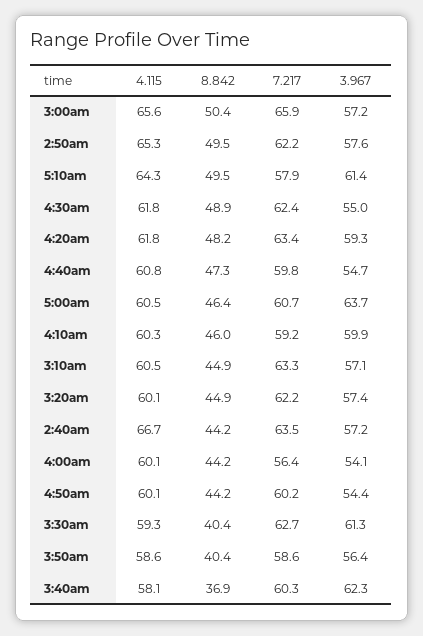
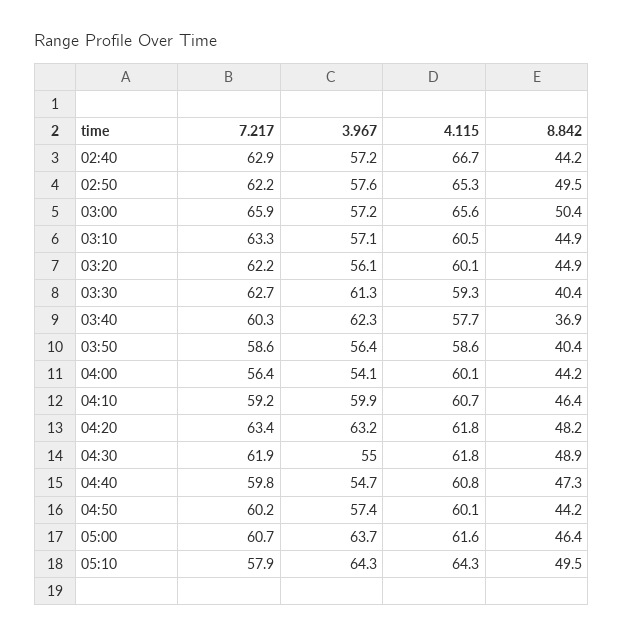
  {
    "4.115": {
      "3:00am": 65.6,
      "2:50am": 65.3,
      "5:10am": 64.3,
      "4:30am": 61.8,
      "4:20am": 61.8,
      "4:40am": 60.8,
-     "5:00am": 60.5,
+     "5:00am": 61.6,
-     "4:10am": 60.3,
+     "4:10am": 60.7,
      "3:10am": 60.5,
      "3:20am": 60.1,
      "2:40am": 66.7,
      "4:00am": 60.1,
      "4:50am": 60.1,
      "3:30am": 59.3,
      "3:50am": 58.6,
-     "3:40am": 58.1
+     "3:40am": 57.7
    },
    "8.842": {
      "3:00am": 50.4,
      "2:50am": 49.5,
      "5:10am": 49.5,
      "4:30am": 48.9,
      "4:20am": 48.2,
      "4:40am": 47.3,
      "5:00am": 46.4,
-     "4:10am": 46,
+     "4:10am": 46.4,
      "3:10am": 44.9,
      "3:20am": 44.9,
      "2:40am": 44.2,
      "4:00am": 44.2,
      "4:50am": 44.2,
      "3:30am": 40.4,
      "3:50am": 40.4,
      "3:40am": 36.9
    },
    "7.217": {
      "3:00am": 65.9,
      "2:50am": 62.2,
      "5:10am": 57.9,
-     "4:30am": 62.4,
+     "4:30am": 61.9,
      "4:20am": 63.4,
      "4:40am": 59.8,
      "5:00am": 60.7,
      "4:10am": 59.2,
      "3:10am": 63.3,
      "3:20am": 62.2,
-     "2:40am": 63.5,
+     "2:40am": 62.9,
      "4:00am": 56.4,
      "4:50am": 60.2,
      "3:30am": 62.7,
      "3:50am": 58.6,
      "3:40am": 60.3
    },
    "3.967": {
      "3:00am": 57.2,
      "2:50am": 57.6,
-     "5:10am": 61.4,
+     "5:10am": 64.3,
      "4:30am": 55,
-     "4:20am": 59.3,
+     "4:20am": 63.2,
      "4:40am": 54.7,
      "5:00am": 63.7,
      "4:10am": 59.9,
      "3:10am": 57.1,
-     "3:20am": 57.4,
+     "3:20am": 56.1,
      "2:40am": 57.2,
      "4:00am": 54.1,
-     "4:50am": 54.4,
+     "4:50am": 57.4,
      "3:30am": 61.3,
      "3:50am": 56.4,
      "3:40am": 62.3
    }
  }

